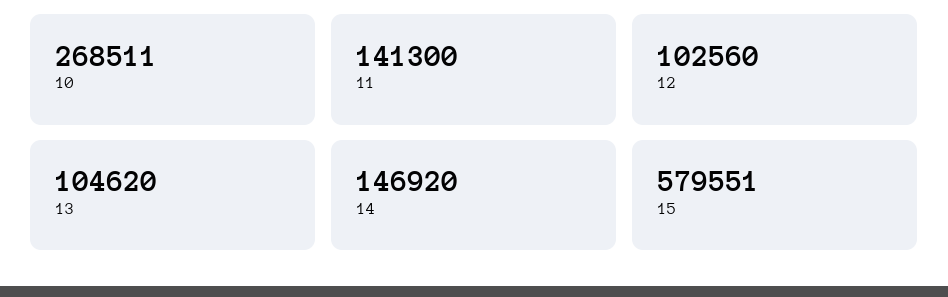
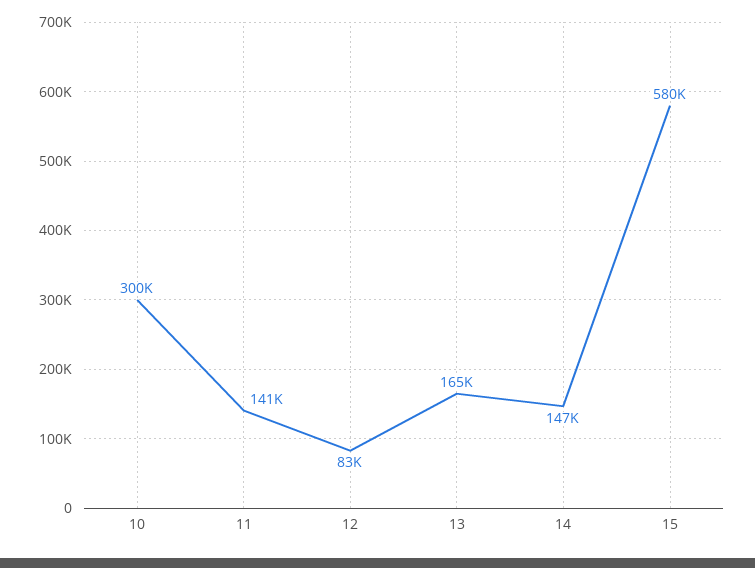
  {
-   "10": 268511,
+   "10": 300000,
    "11": 141300,
-   "12": 102560,
+   "12": 83000,
-   "13": 104620,
+   "13": 165000,
    "14": 146920,
    "15": 579551
  }

